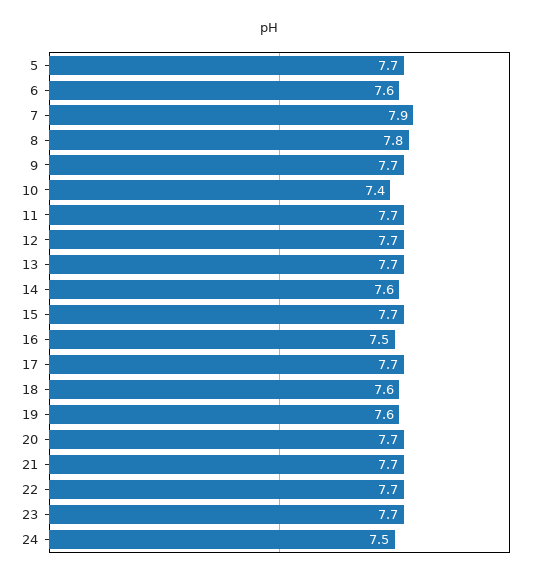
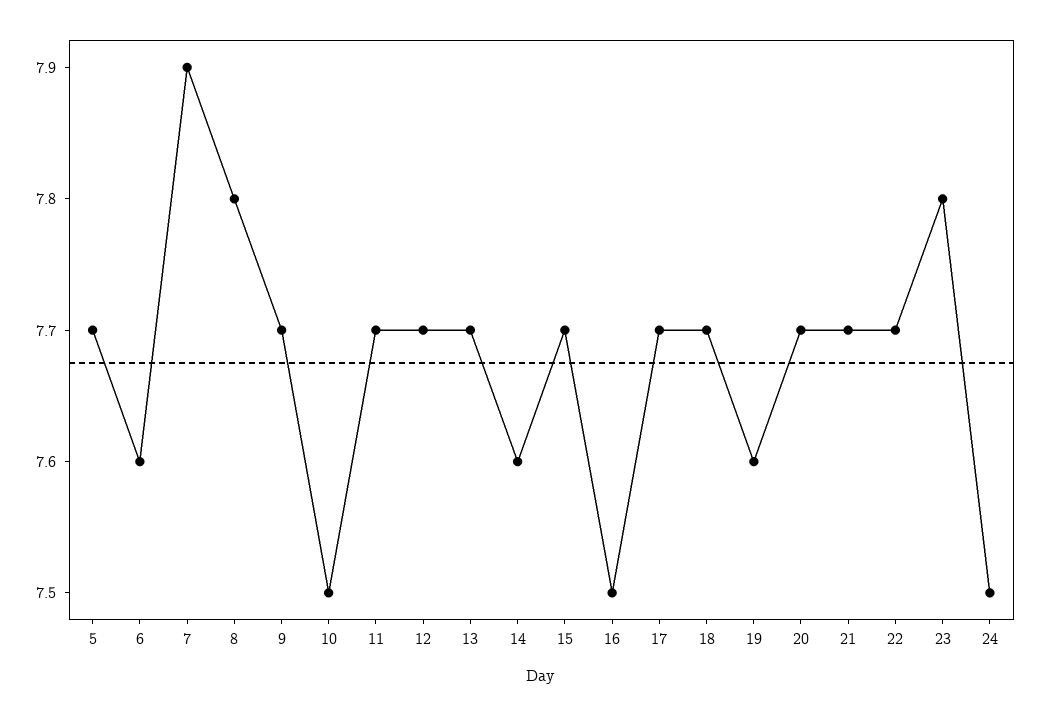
  {
    "5": 7.7,
    "6": 7.6,
    "7": 7.9,
    "8": 7.8,
    "9": 7.7,
-   "10": 7.4,
+   "10": 7.5,
    "11": 7.7,
    "12": 7.7,
    "13": 7.7,
    "14": 7.6,
    "15": 7.7,
    "16": 7.5,
    "17": 7.7,
-   "18": 7.6,
+   "18": 7.7,
    "19": 7.6,
    "20": 7.7,
    "21": 7.7,
    "22": 7.7,
-   "23": 7.7,
+   "23": 7.8,
    "24": 7.5
  }

